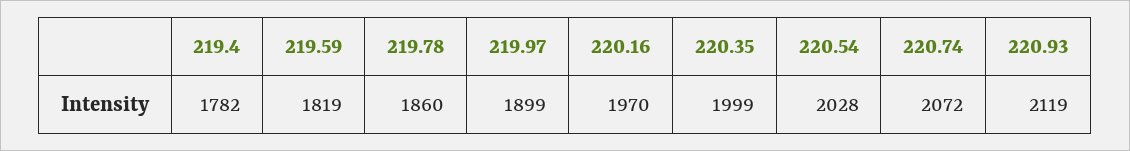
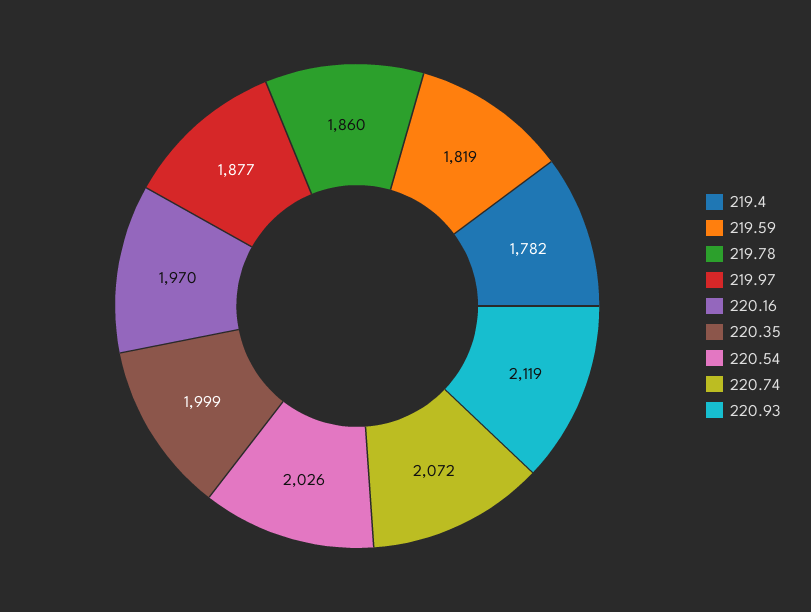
  {
    "219.4": 1782,
    "219.59": 1819,
    "219.78": 1860,
-   "219.97": 1899,
+   "219.97": 1877,
    "220.16": 1970,
    "220.35": 1999,
-   "220.54": 2028,
+   "220.54": 2026,
    "220.74": 2072,
    "220.93": 2119
  }

